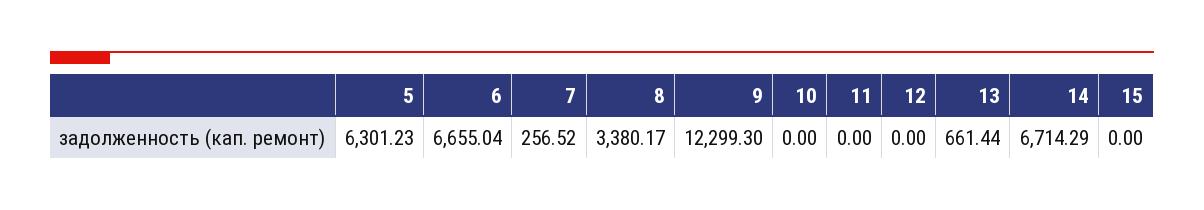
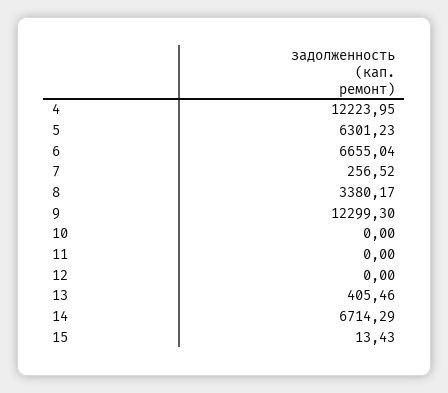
  {
    "5": 6301.23,
    "6": 6655.04,
    "7": 256.52,
    "8": 3380.17,
    "9": 12299.3,
    "10": 0,
    "11": 0,
    "12": 0,
-   "13": 661.44,
+   "13": 405.46,
    "14": 6714.29,
-   "15": 0
+   "15": 13.43,
+   "4": 12223.95
  }

